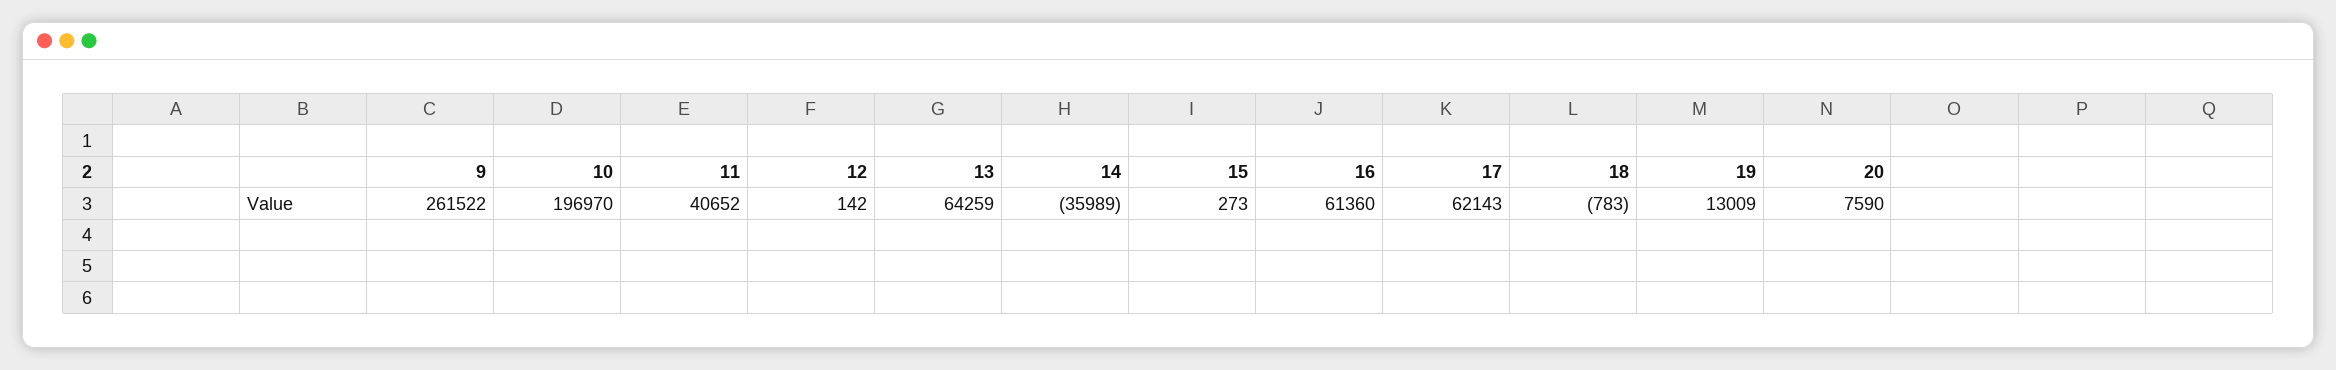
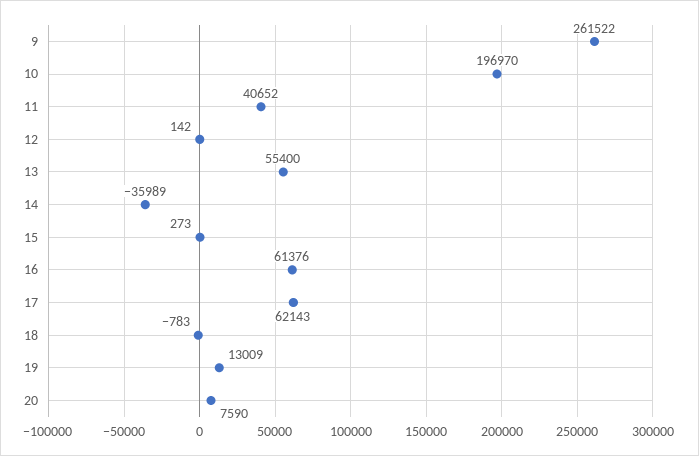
  {
    "9": 261522,
    "10": 196970,
    "11": 40652,
    "12": 142,
-   "13": 64259,
+   "13": 55400,
    "14": -35989,
    "15": 273,
-   "16": 61360,
+   "16": 61376,
    "17": 62143,
    "18": -783,
    "19": 13009,
    "20": 7590
  }

